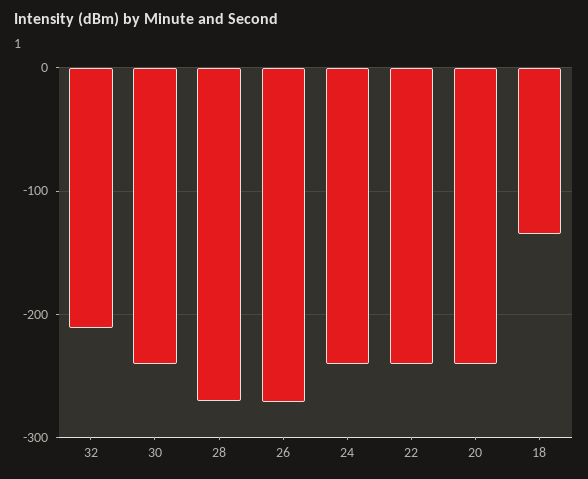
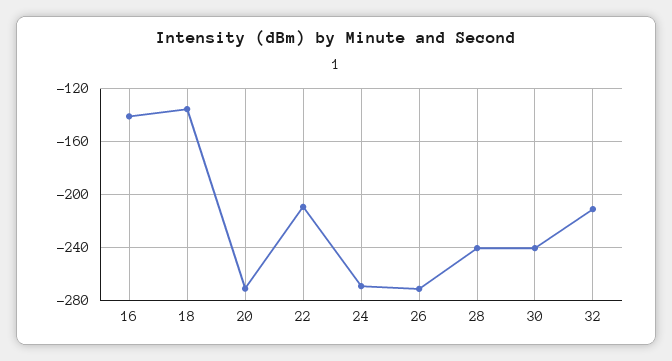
  {
    "32": -210,
    "30": -240,
-   "28": -270,
+   "28": -240,
    "26": -270,
-   "24": -240,
+   "24": -270,
-   "22": -240,
+   "22": -210,
-   "20": -240,
+   "20": -270,
-   "18": -135
+   "18": -135,
+   "16": -140
  }

